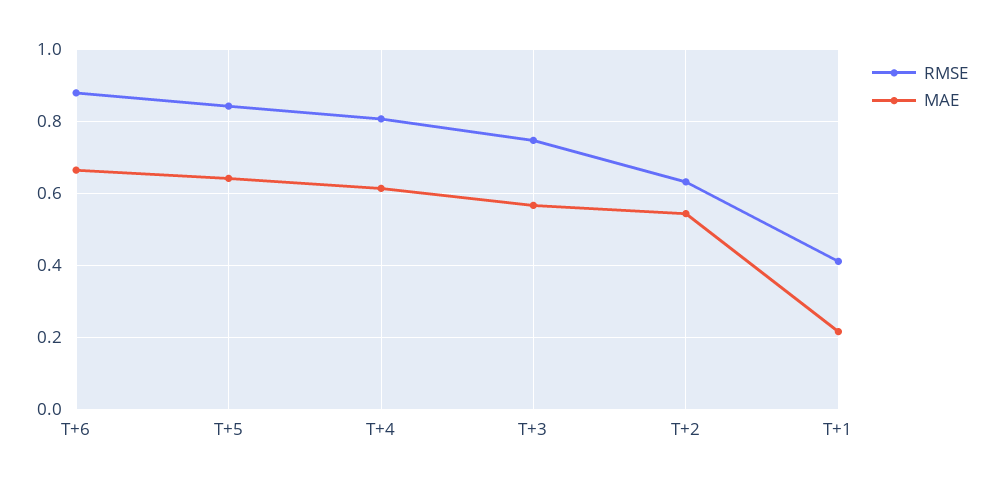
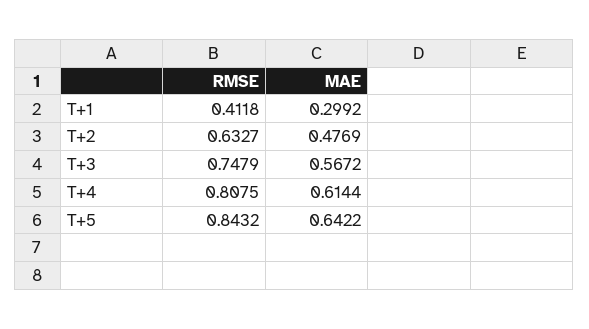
  {
    "RMSE": {
-     "T+6": 0.88,
      "T+5": 0.8432,
      "T+4": 0.8075,
      "T+3": 0.7479,
      "T+2": 0.6327,
      "T+1": 0.4118
    },
    "MAE": {
-     "T+6": 0.66,
      "T+5": 0.6422,
      "T+4": 0.6144,
      "T+3": 0.5672,
-     "T+2": 0.54,
+     "T+2": 0.4769,
-     "T+1": 0.22
+     "T+1": 0.2992
    }
  }

